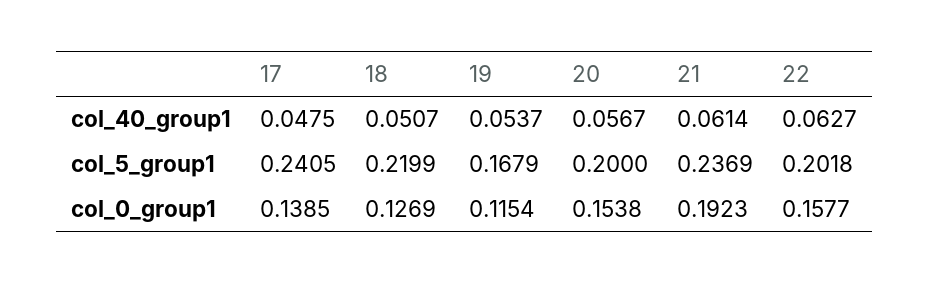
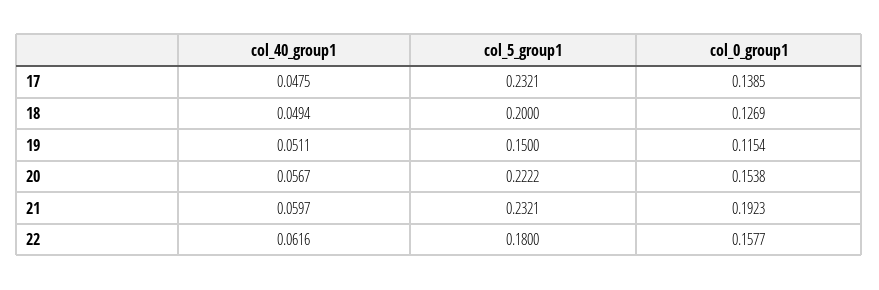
  {
    "17": {
      "col_40_group1": 0.0475,
-     "col_5_group1": 0.2405,
+     "col_5_group1": 0.2321,
      "col_0_group1": 0.1385
    },
    "18": {
-     "col_40_group1": 0.0507,
+     "col_40_group1": 0.0494,
-     "col_5_group1": 0.2199,
+     "col_5_group1": 0.2,
      "col_0_group1": 0.1269
    },
    "19": {
-     "col_40_group1": 0.0537,
+     "col_40_group1": 0.0511,
-     "col_5_group1": 0.1679,
+     "col_5_group1": 0.15,
      "col_0_group1": 0.1154
    },
    "20": {
      "col_40_group1": 0.0567,
-     "col_5_group1": 0.2,
+     "col_5_group1": 0.2222,
      "col_0_group1": 0.1538
    },
    "21": {
-     "col_40_group1": 0.0614,
+     "col_40_group1": 0.0597,
-     "col_5_group1": 0.2369,
+     "col_5_group1": 0.2321,
      "col_0_group1": 0.1923
    },
    "22": {
-     "col_40_group1": 0.0627,
+     "col_40_group1": 0.0616,
-     "col_5_group1": 0.2018,
+     "col_5_group1": 0.18,
      "col_0_group1": 0.1577
    }
  }

